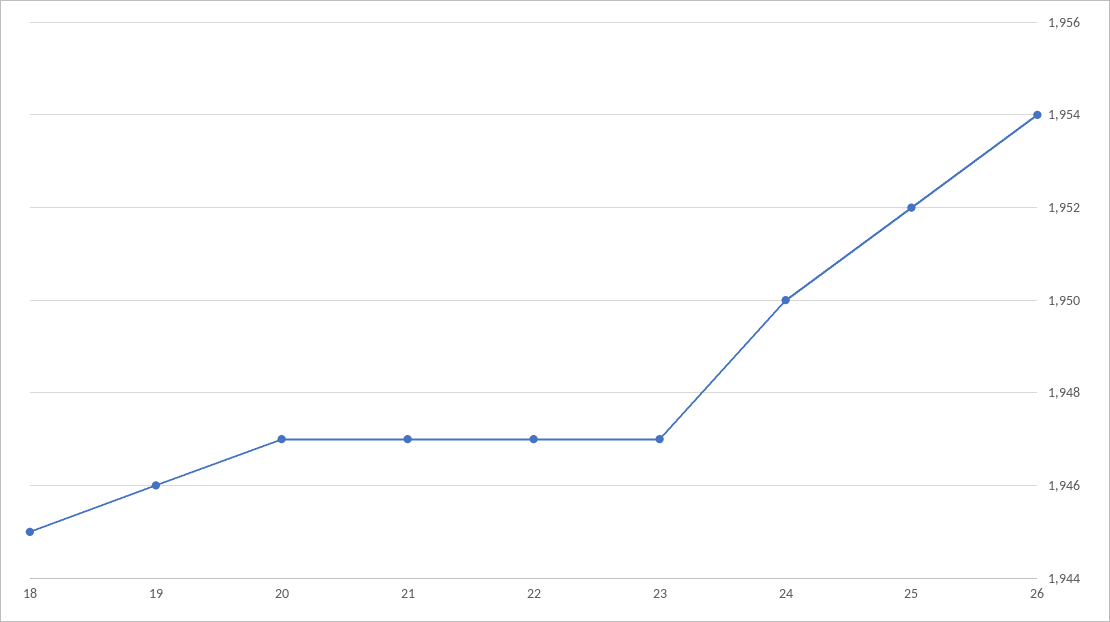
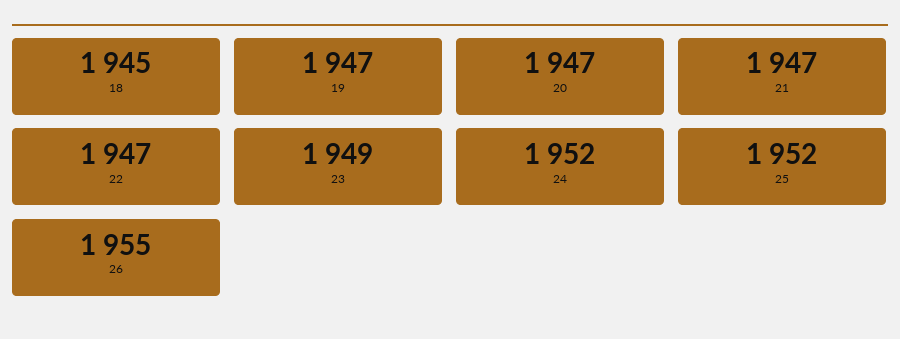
  {
    "18": 1945,
-   "19": 1946,
+   "19": 1947,
    "20": 1947,
    "21": 1947,
    "22": 1947,
-   "23": 1947,
+   "23": 1949,
-   "24": 1950,
+   "24": 1952,
    "25": 1952,
-   "26": 1954
+   "26": 1955
  }

